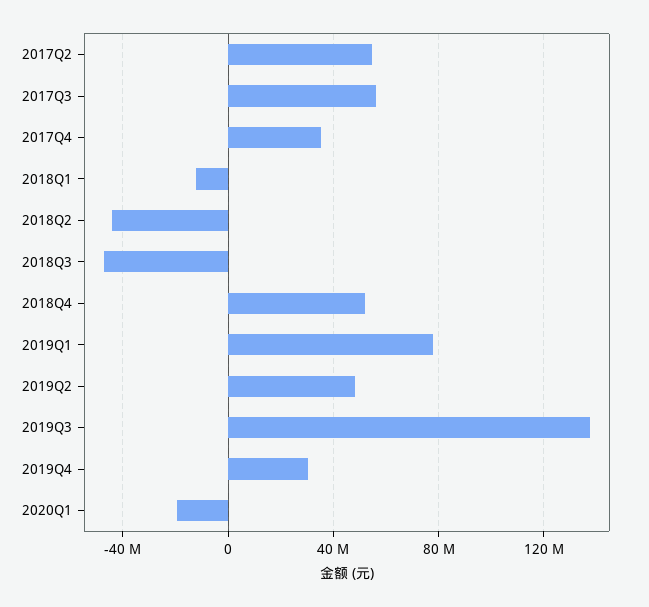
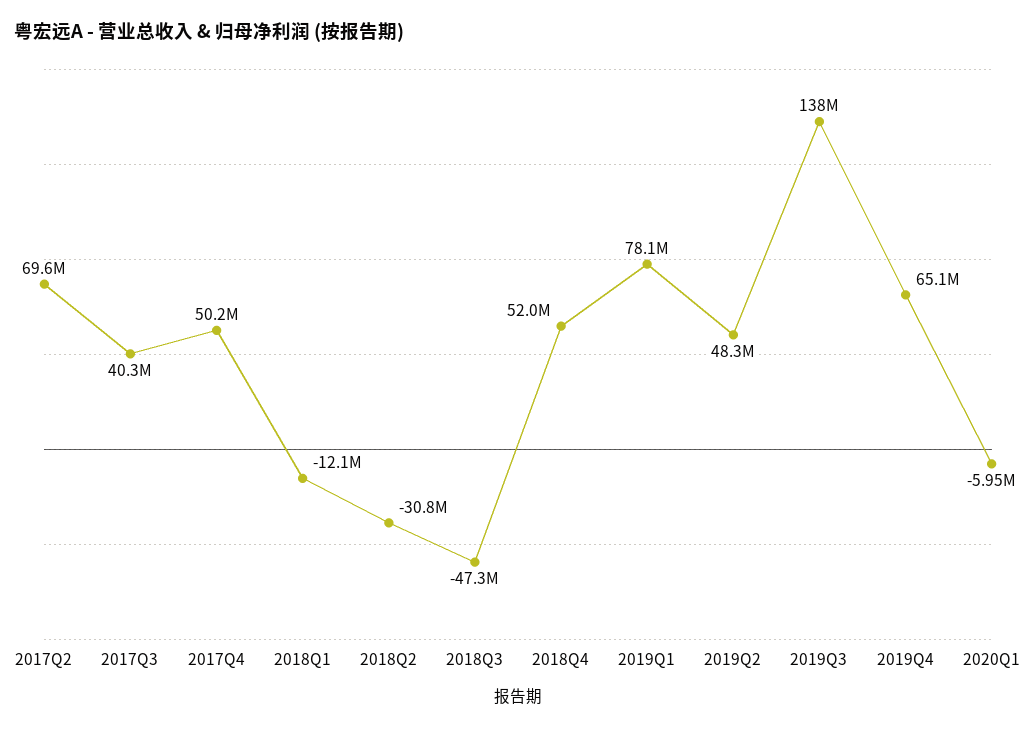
  {
-   "2017Q2": 55000000,
+   "2017Q2": 69600000,
-   "2017Q3": 55000000,
+   "2017Q3": 40300000,
-   "2017Q4": 35000000,
+   "2017Q4": 50200000,
    "2018Q1": -12100000,
-   "2018Q2": -45000000,
+   "2018Q2": -30800000,
    "2018Q3": -47300000,
    "2018Q4": 52000000,
    "2019Q1": 78100000,
    "2019Q2": 48300000,
    "2019Q3": 138000000,
-   "2019Q4": 30000000,
+   "2019Q4": 65100000,
-   "2020Q1": -20000000
+   "2020Q1": -5950000
  }

